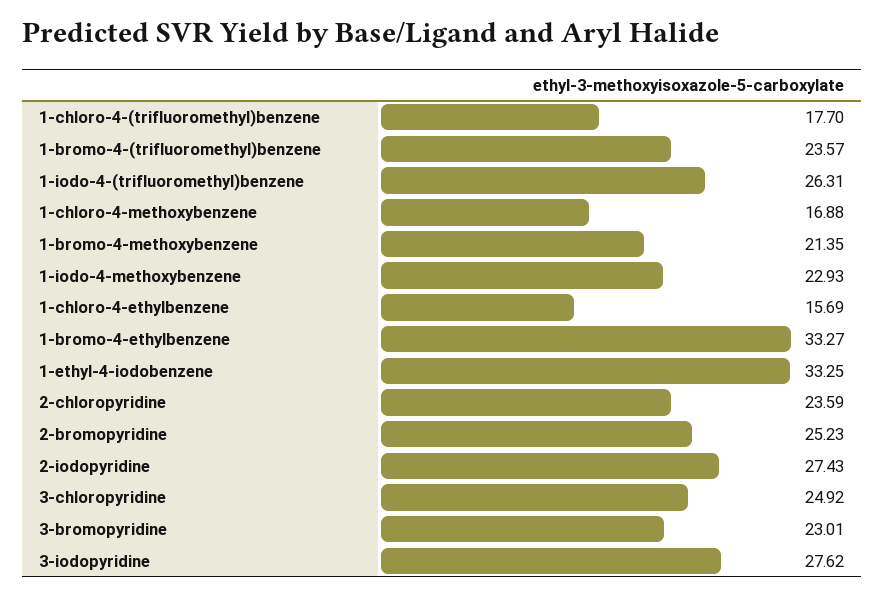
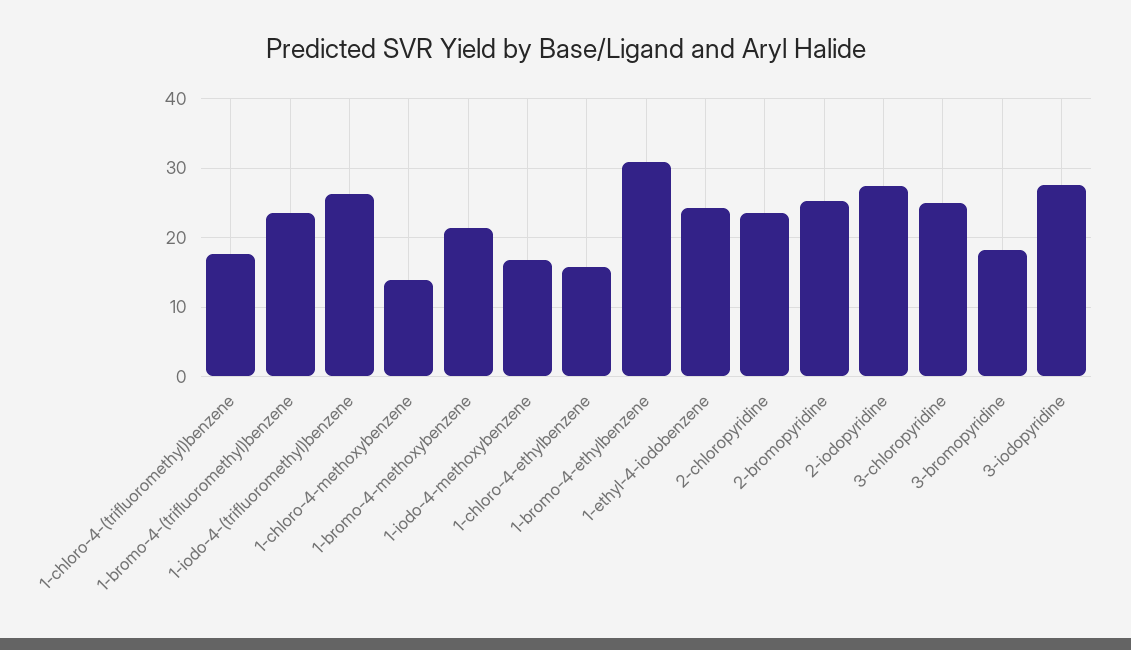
  {
    "1-chloro-4-(trifluoromethyl)benzene": 17.7,
    "1-bromo-4-(trifluoromethyl)benzene": 23.57,
    "1-iodo-4-(trifluoromethyl)benzene": 26.31,
-   "1-chloro-4-methoxybenzene": 16.88,
+   "1-chloro-4-methoxybenzene": 14,
    "1-bromo-4-methoxybenzene": 21.35,
-   "1-iodo-4-methoxybenzene": 22.93,
+   "1-iodo-4-methoxybenzene": 17,
    "1-chloro-4-ethylbenzene": 15.69,
-   "1-bromo-4-ethylbenzene": 33.27,
+   "1-bromo-4-ethylbenzene": 31,
-   "1-ethyl-4-iodobenzene": 33.25,
+   "1-ethyl-4-iodobenzene": 24,
    "2-chloropyridine": 23.59,
    "2-bromopyridine": 25.23,
    "2-iodopyridine": 27.43,
    "3-chloropyridine": 24.92,
-   "3-bromopyridine": 23.01,
+   "3-bromopyridine": 18,
    "3-iodopyridine": 27.62
  }

